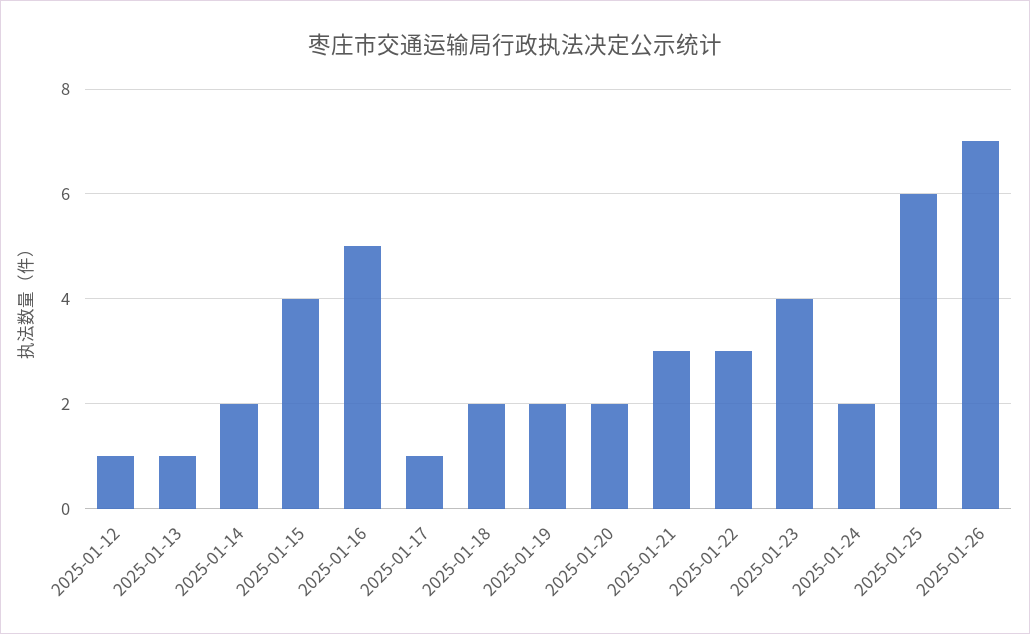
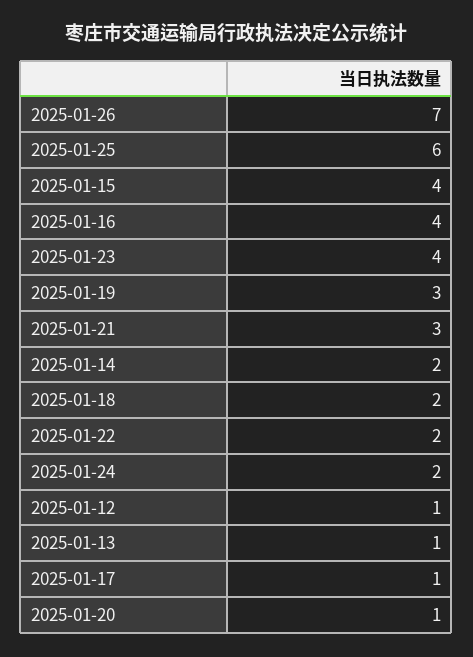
  {
    "2025-01-12": 1,
    "2025-01-13": 1,
    "2025-01-14": 2,
    "2025-01-15": 4,
-   "2025-01-16": 5,
+   "2025-01-16": 4,
    "2025-01-17": 1,
    "2025-01-18": 2,
-   "2025-01-19": 2,
+   "2025-01-19": 3,
-   "2025-01-20": 2,
+   "2025-01-20": 1,
    "2025-01-21": 3,
-   "2025-01-22": 3,
+   "2025-01-22": 2,
    "2025-01-23": 4,
    "2025-01-24": 2,
    "2025-01-25": 6,
    "2025-01-26": 7
  }

